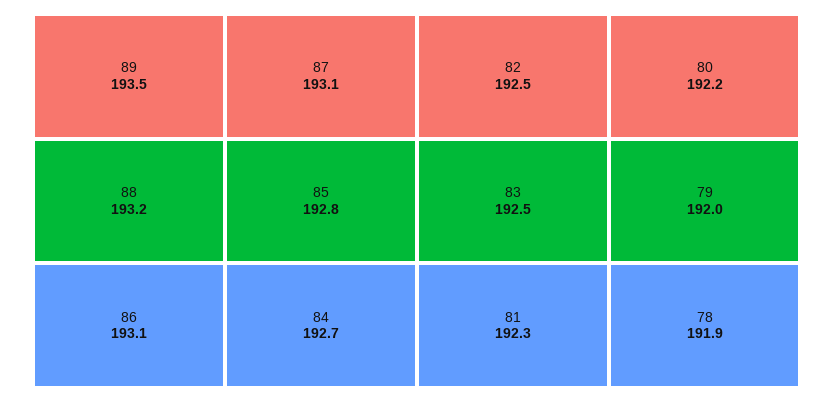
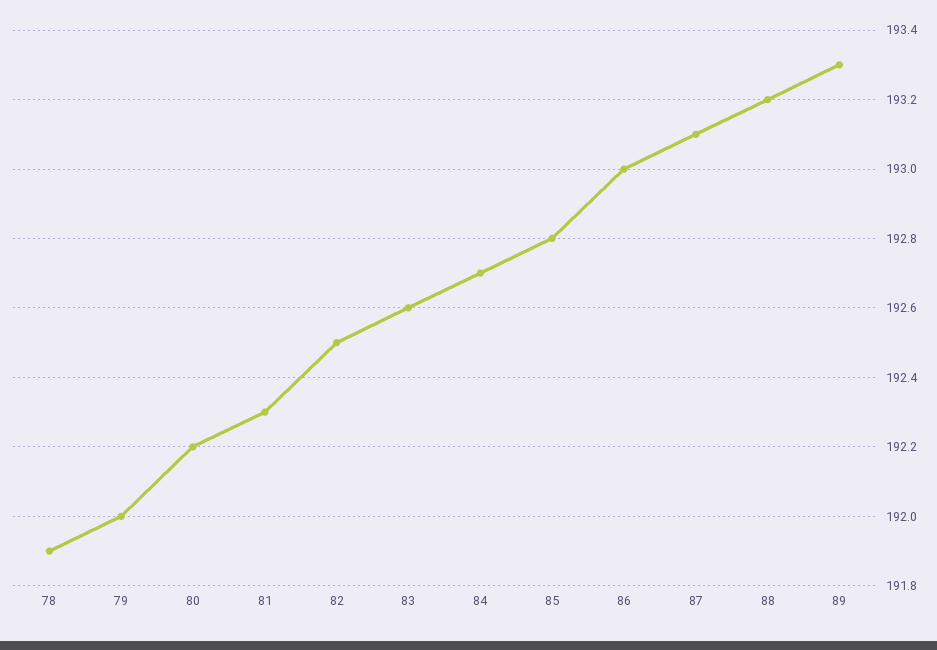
  {
-   "89": 193.5,
+   "89": 193.3,
    "88": 193.2,
-   "86": 193.1,
+   "86": 193,
    "87": 193.1,
    "85": 192.8,
    "84": 192.7,
    "82": 192.5,
-   "83": 192.5,
+   "83": 192.6,
    "81": 192.3,
    "80": 192.2,
    "79": 192,
    "78": 191.9
  }

